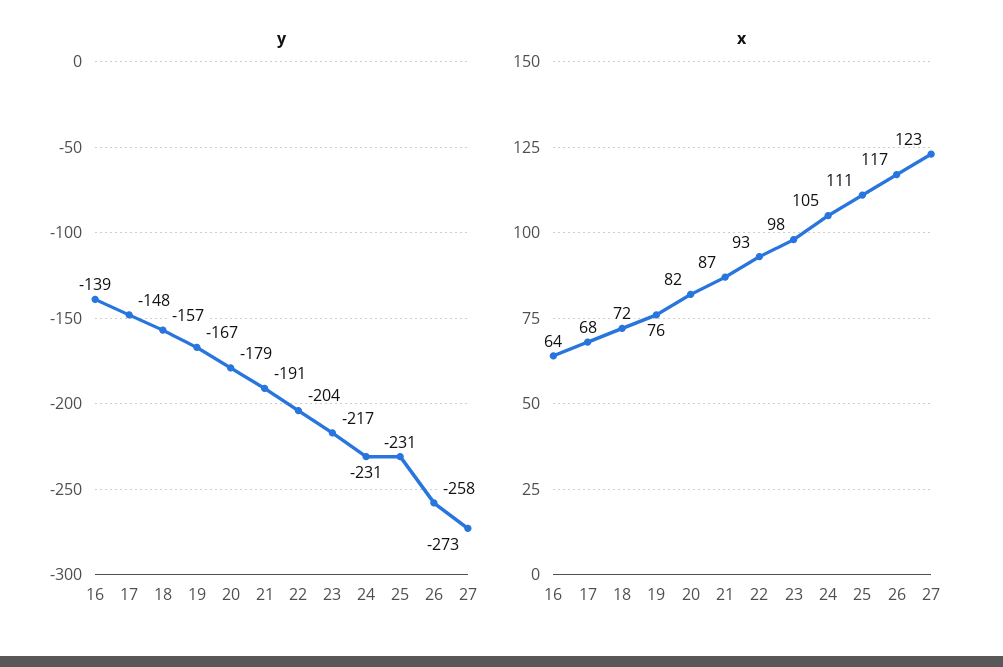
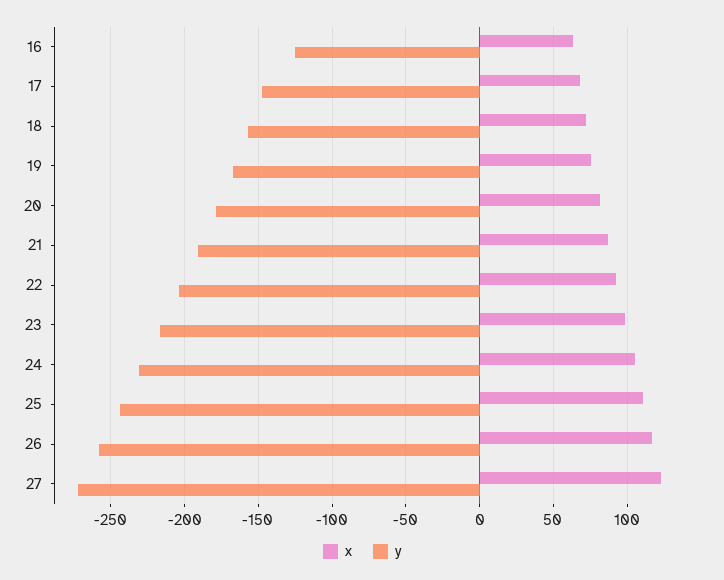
  {
    "y": {
-     "16": -139,
+     "16": -125,
      "17": -148,
      "18": -157,
      "19": -167,
      "20": -179,
      "21": -191,
      "22": -204,
      "23": -217,
      "24": -231,
-     "25": -231,
+     "25": -245,
      "26": -258,
      "27": -273
    },
    "x": {
      "16": 64,
      "17": 68,
      "18": 72,
      "19": 76,
      "20": 82,
      "21": 87,
      "22": 93,
      "23": 98,
      "24": 105,
      "25": 111,
      "26": 117,
      "27": 123
    }
  }

